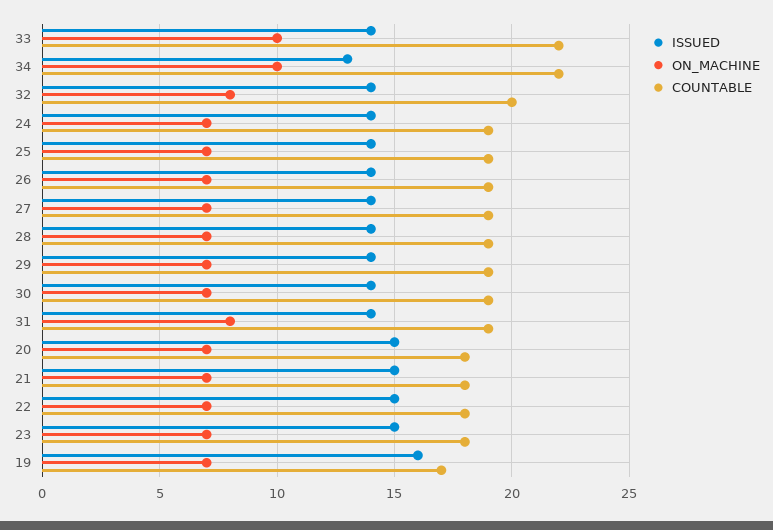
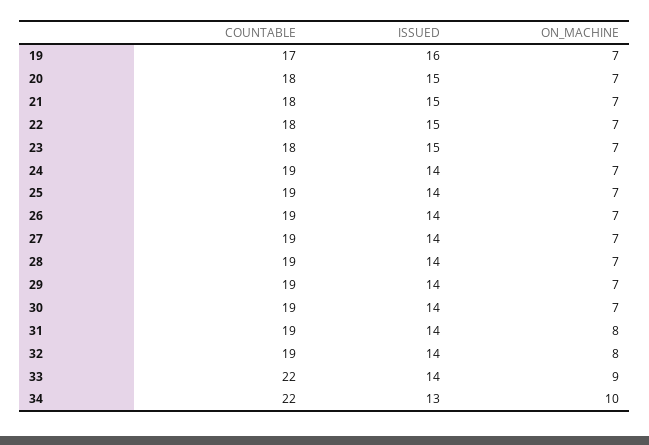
  {
    "ISSUED": {
      "33": 14,
      "34": 13,
      "32": 14,
      "24": 14,
      "25": 14,
      "26": 14,
      "27": 14,
      "28": 14,
      "29": 14,
      "30": 14,
      "31": 14,
      "20": 15,
      "21": 15,
      "22": 15,
      "23": 15,
      "19": 16
    },
    "ON_MACHINE": {
-     "33": 10,
+     "33": 9,
      "34": 10,
      "32": 8,
      "24": 7,
      "25": 7,
      "26": 7,
      "27": 7,
      "28": 7,
      "29": 7,
      "30": 7,
      "31": 8,
      "20": 7,
      "21": 7,
      "22": 7,
      "23": 7,
      "19": 7
    },
    "COUNTABLE": {
      "33": 22,
      "34": 22,
-     "32": 20,
+     "32": 19,
      "24": 19,
      "25": 19,
      "26": 19,
      "27": 19,
      "28": 19,
      "29": 19,
      "30": 19,
      "31": 19,
      "20": 18,
      "21": 18,
      "22": 18,
      "23": 18,
      "19": 17
    }
  }

